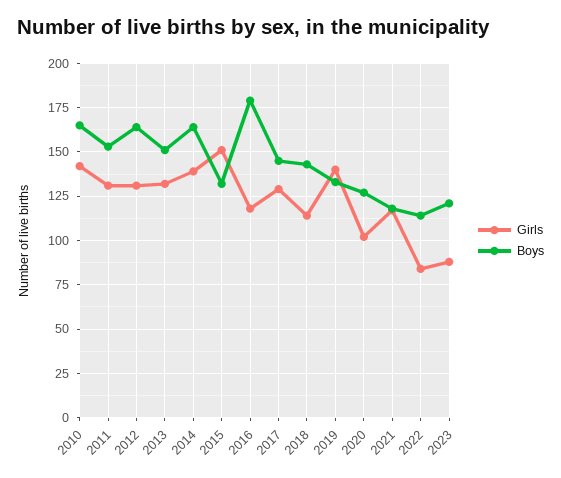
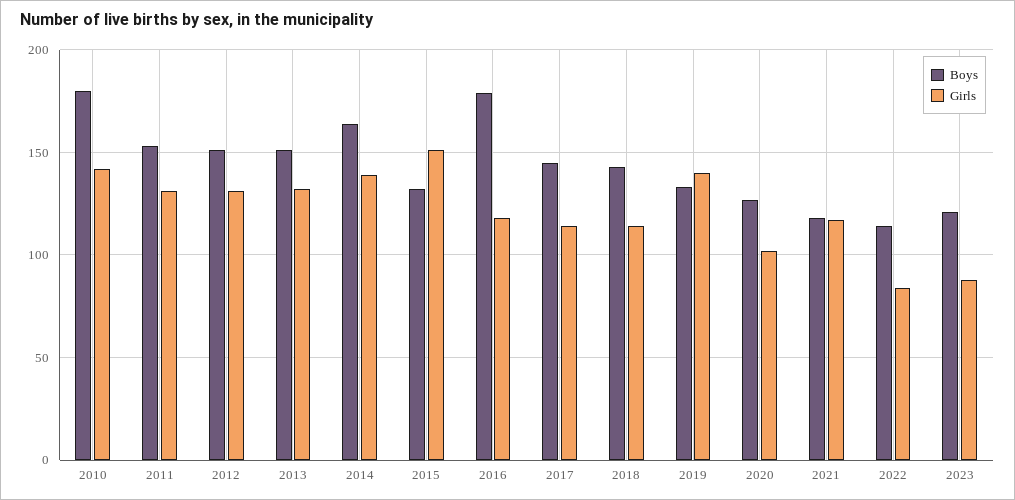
  {
    "Girls": {
      "2010": 140,
      "2011": 130,
      "2012": 130,
      "2013": 130,
      "2014": 140,
      "2015": 150,
      "2016": 120,
-     "2017": 130,
+     "2017": 115,
      "2018": 115,
      "2019": 140,
      "2020": 100,
      "2021": 115,
      "2022": 85,
      "2023": 90
    },
    "Boys": {
-     "2010": 165,
+     "2010": 180,
      "2011": 155,
-     "2012": 165,
+     "2012": 150,
      "2013": 150,
      "2014": 165,
      "2015": 130,
      "2016": 180,
      "2017": 145,
      "2018": 145,
      "2019": 135,
      "2020": 125,
      "2021": 120,
      "2022": 115,
      "2023": 120
    }
  }

